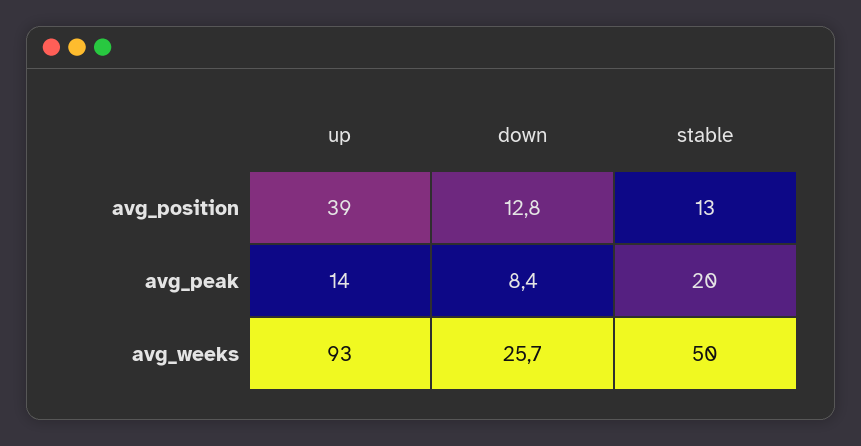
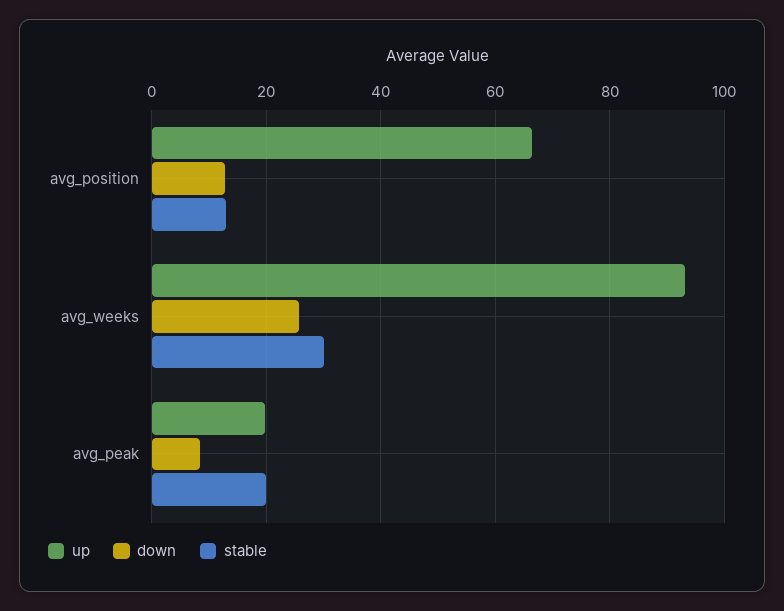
  {
    "up": {
-     "avg_position": 39,
+     "avg_position": 66,
-     "avg_peak": 14,
+     "avg_peak": 20,
      "avg_weeks": 93
    },
    "down": {
      "avg_position": 12.8,
      "avg_peak": 8.4,
      "avg_weeks": 25.7
    },
    "stable": {
      "avg_position": 13,
      "avg_peak": 20,
-     "avg_weeks": 50
+     "avg_weeks": 30
    }
  }

